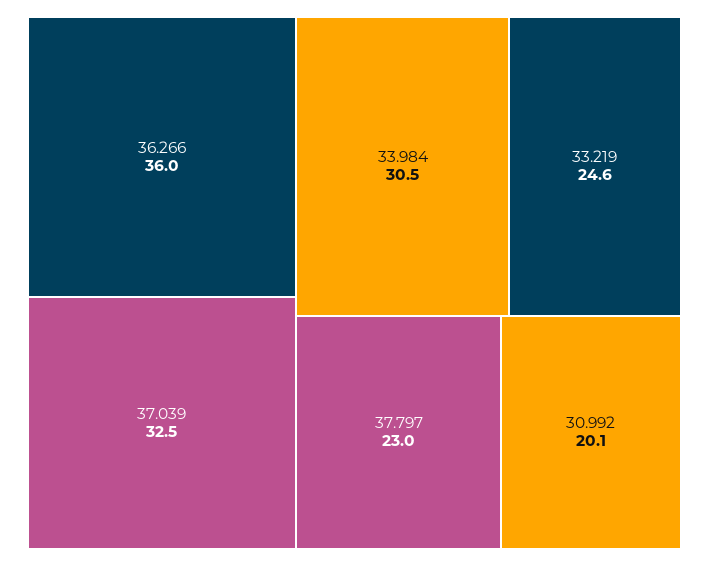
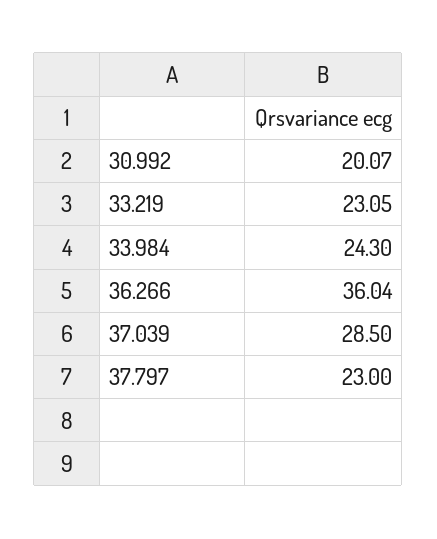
  {
    "36.266": 36.04,
-   "37.039": 32.5,
+   "37.039": 28.5,
-   "33.984": 30.5,
+   "33.984": 24.3,
-   "33.219": 24.6,
+   "33.219": 23.05,
    "37.797": 23,
    "30.992": 20.07
  }

